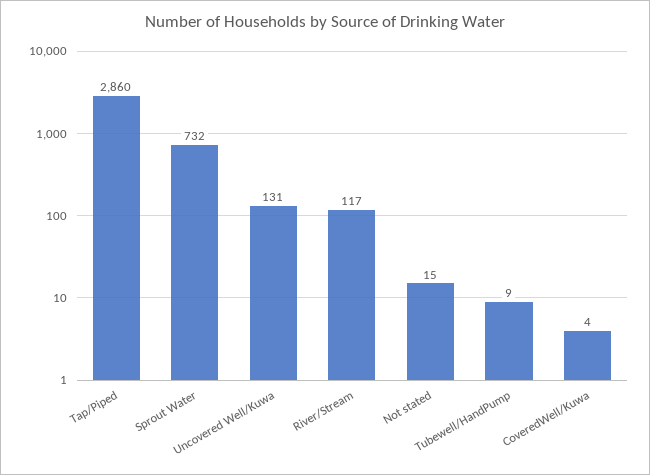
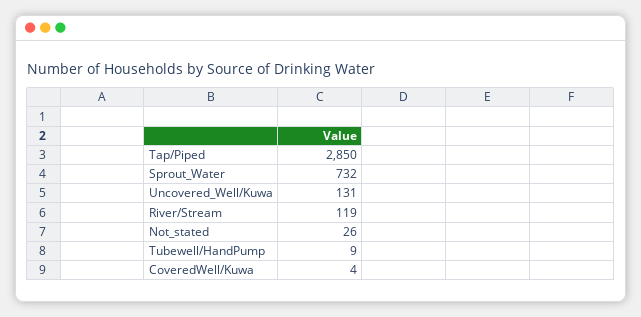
  {
-   "Tap/Piped": 2860,
+   "Tap/Piped": 2850,
    "Sprout Water": 732,
    "Uncovered Well/Kuwa": 131,
-   "River/Stream": 117,
+   "River/Stream": 119,
-   "Not stated": 15,
+   "Not stated": 26,
    "Tubewell/HandPump": 9,
    "CoveredWell/Kuwa": 4
  }

